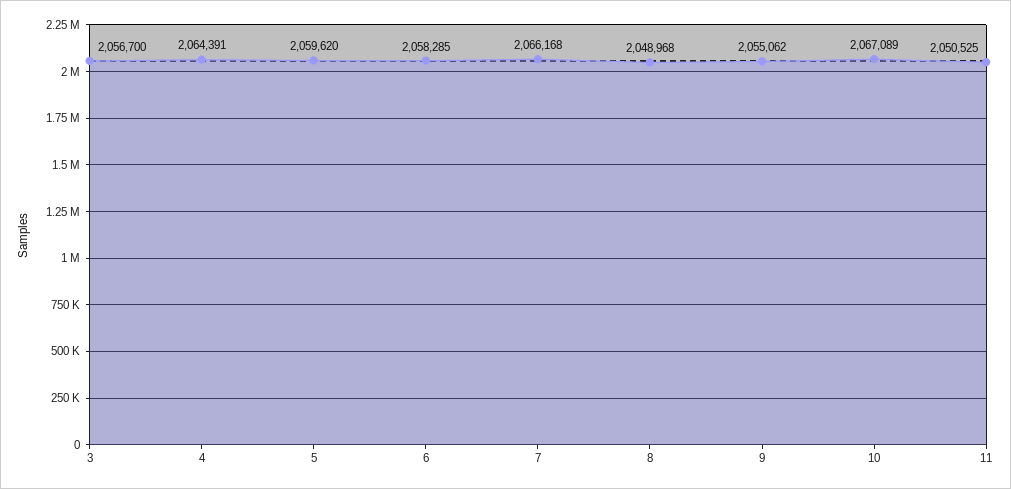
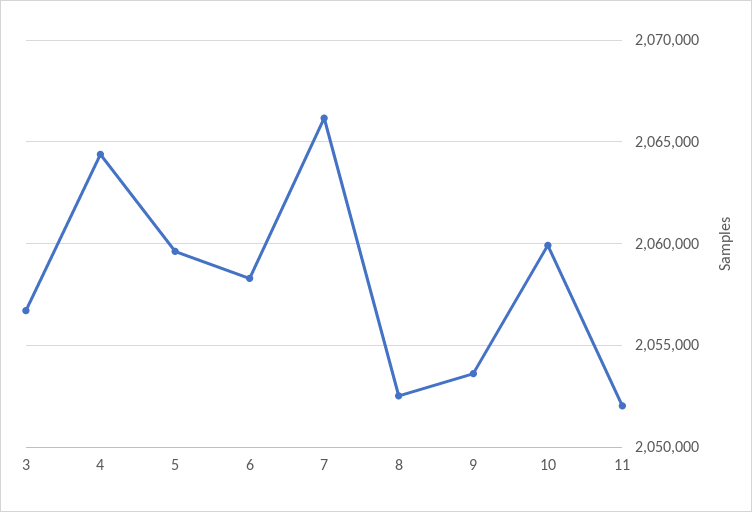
  {
    "3": 2056700,
    "4": 2064391,
    "5": 2059620,
    "6": 2058285,
    "7": 2066168,
-   "8": 2048968,
+   "8": 2052500,
-   "9": 2055062,
+   "9": 2053500,
-   "10": 2067089,
+   "10": 2060000,
-   "11": 2050525
+   "11": 2052000
  }

